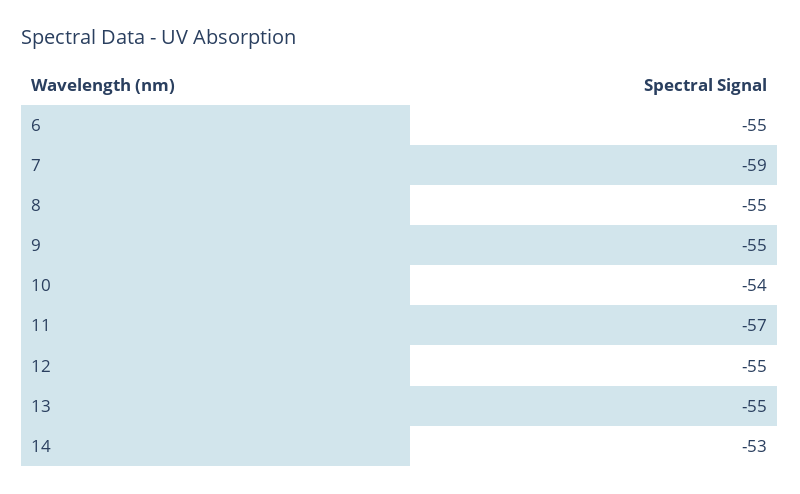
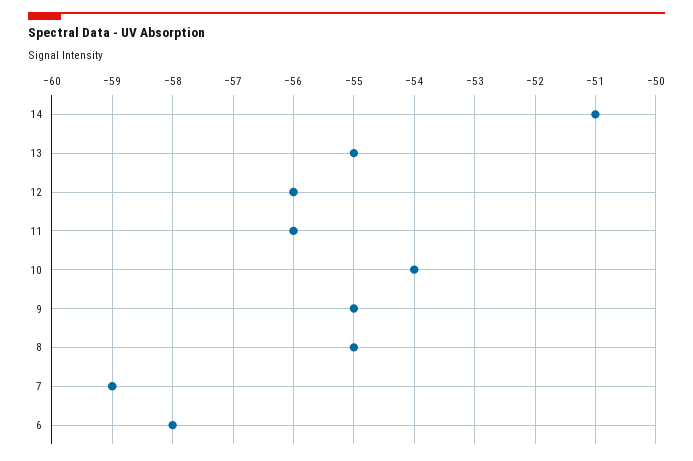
  {
-   "6": -55,
+   "6": -58,
    "7": -59,
    "8": -55,
    "9": -55,
    "10": -54,
-   "11": -57,
+   "11": -56,
-   "12": -55,
+   "12": -56,
    "13": -55,
-   "14": -53
+   "14": -51
  }

